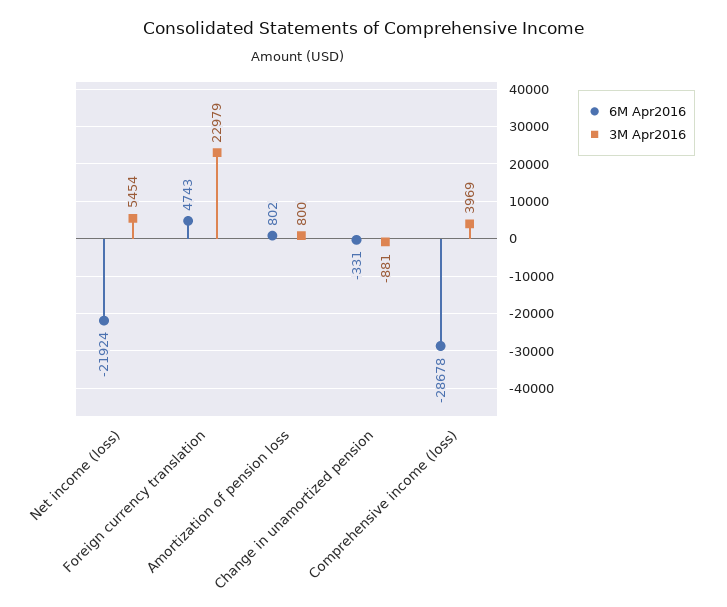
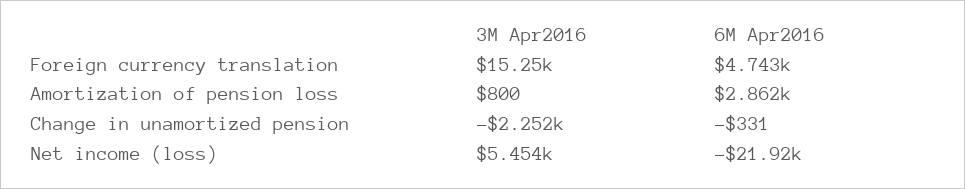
  {
    "6M Apr2016": {
      "Net income (loss)": -21924,
      "Foreign currency translation": 4743,
-     "Amortization of pension loss": 802,
+     "Amortization of pension loss": 2862,
-     "Change in unamortized pension": -331,
+     "Change in unamortized pension": -331
-     "Comprehensive income (loss)": -28678
    },
    "3M Apr2016": {
      "Net income (loss)": 5454,
-     "Foreign currency translation": 22979,
+     "Foreign currency translation": 15250,
      "Amortization of pension loss": 800,
-     "Change in unamortized pension": -881,
+     "Change in unamortized pension": -2252
-     "Comprehensive income (loss)": 3969
    }
  }

